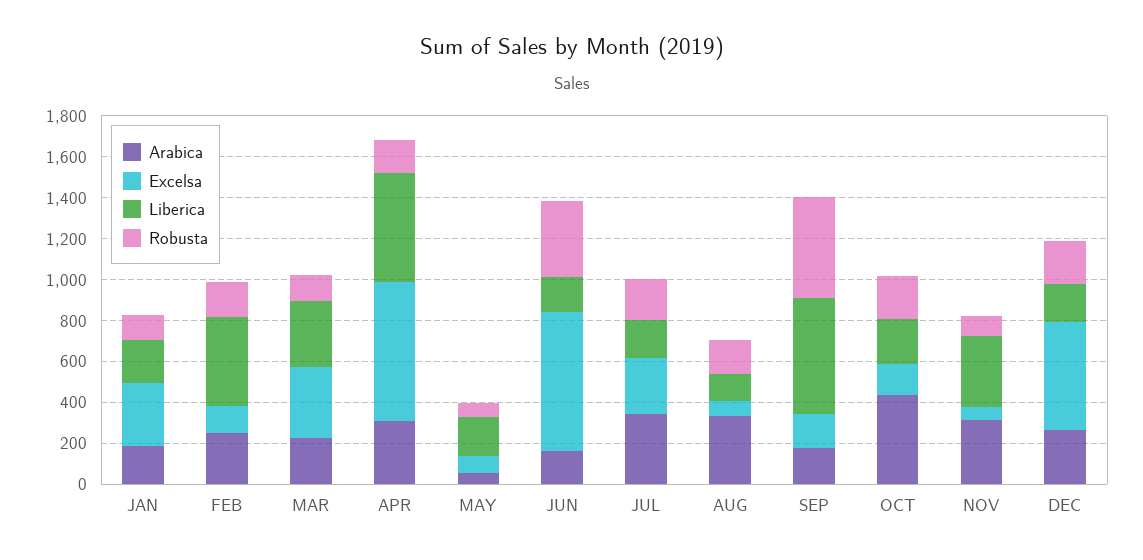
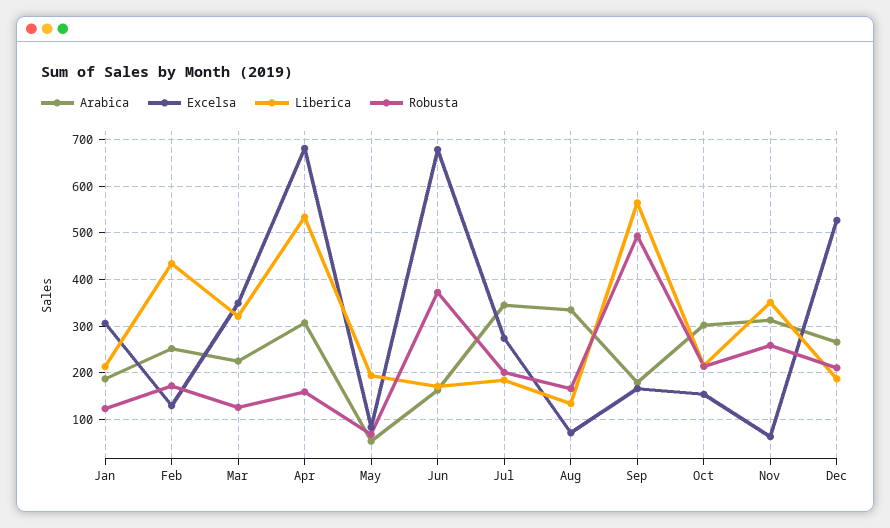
  {
    "Arabica": {
      "JAN": 180,
      "FEB": 260,
      "MAR": 220,
      "APR": 300,
      "MAY": 60,
      "JUN": 160,
      "JUL": 340,
      "AUG": 340,
      "SEP": 180,
-     "OCT": 450,
+     "OCT": 300,
      "NOV": 320,
      "DEC": 260
    },
    "Excelsa": {
      "JAN": 300,
      "FEB": 120,
      "MAR": 340,
      "APR": 680,
      "MAY": 80,
      "JUN": 680,
      "JUL": 280,
      "AUG": 80,
      "SEP": 160,
      "OCT": 160,
      "NOV": 60,
      "DEC": 520
    },
    "Liberica": {
      "JAN": 220,
      "FEB": 440,
      "MAR": 320,
      "APR": 540,
      "MAY": 200,
      "JUN": 180,
      "JUL": 180,
      "AUG": 140,
      "SEP": 560,
      "OCT": 220,
      "NOV": 360,
      "DEC": 180
    },
    "Robusta": {
      "JAN": 120,
      "FEB": 180,
      "MAR": 120,
      "APR": 160,
      "MAY": 60,
      "JUN": 380,
      "JUL": 200,
      "AUG": 160,
      "SEP": 500,
      "OCT": 220,
-     "NOV": 100,
+     "NOV": 260,
      "DEC": 220
    }
  }

